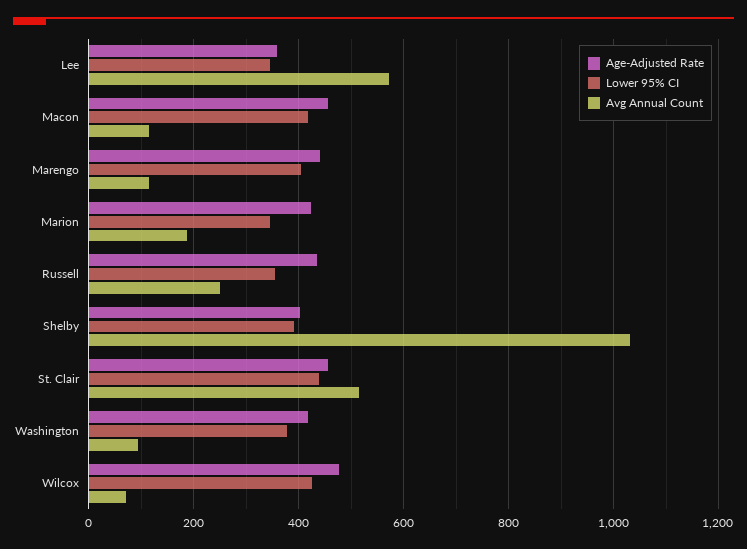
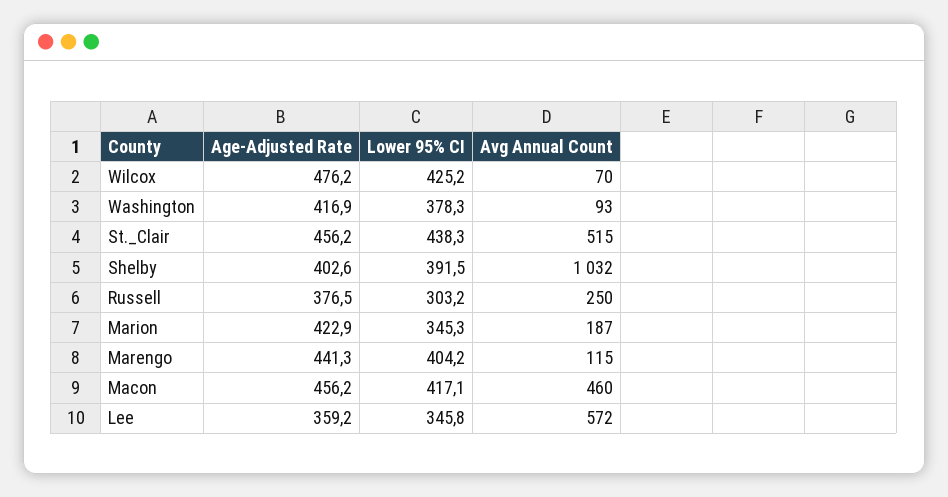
  {
    "Age-Adjusted Rate": {
      "Lee": 359.2,
      "Macon": 456.2,
      "Marengo": 441.3,
      "Marion": 422.9,
-     "Russell": 440,
+     "Russell": 376.5,
      "Shelby": 402.6,
      "St. Clair": 456.2,
      "Washington": 416.9,
      "Wilcox": 476.2
    },
    "Lower 95% CI": {
      "Lee": 345.8,
      "Macon": 417.1,
      "Marengo": 404.2,
      "Marion": 345.3,
-     "Russell": 360,
+     "Russell": 303.2,
      "Shelby": 391.5,
      "St. Clair": 438.3,
      "Washington": 378.3,
      "Wilcox": 425.2
    },
    "Avg Annual Count": {
      "Lee": 572,
-     "Macon": 120,
+     "Macon": 460,
      "Marengo": 115,
      "Marion": 187,
      "Russell": 250,
      "Shelby": 1032,
      "St. Clair": 515,
      "Washington": 93,
      "Wilcox": 70
    }
  }

